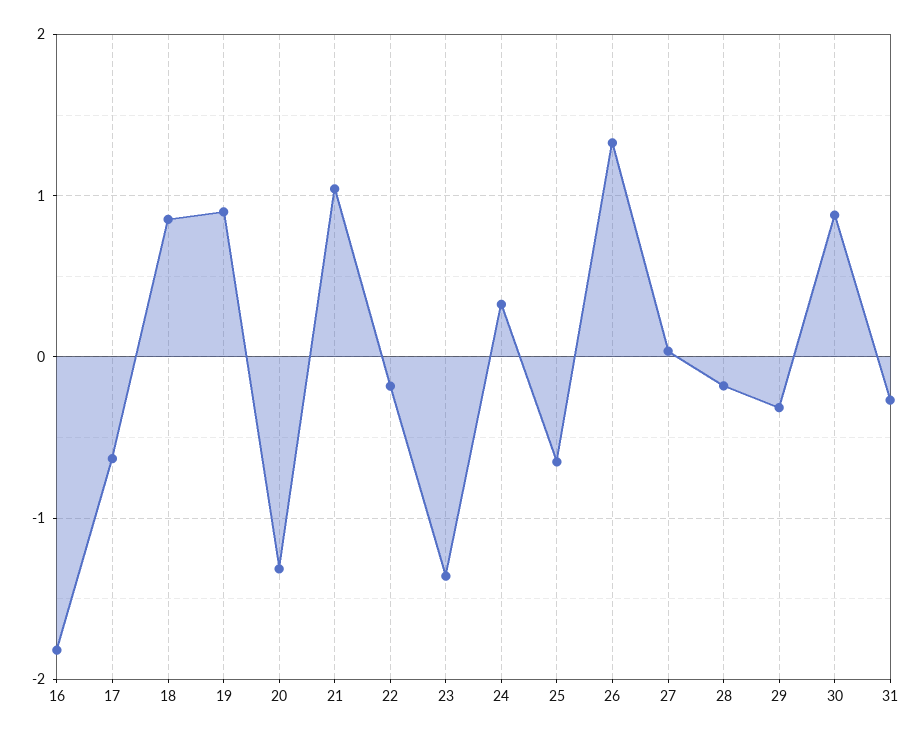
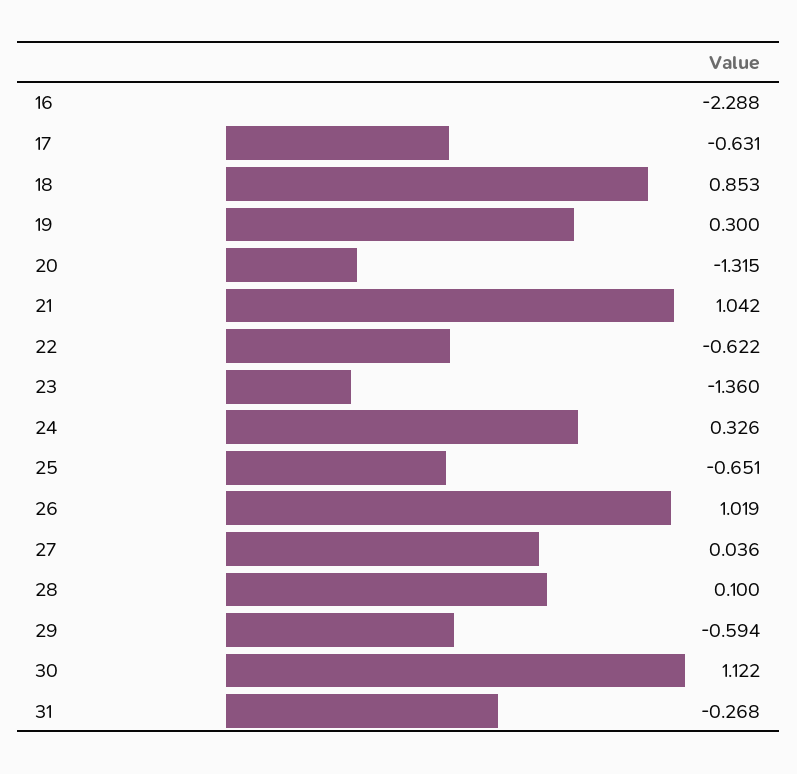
  {
-   "16": -1.8,
+   "16": -2.288,
    "17": -0.631,
    "18": 0.853,
-   "19": 0.9,
+   "19": 0.3,
    "20": -1.315,
    "21": 1.042,
-   "22": -0.2,
+   "22": -0.622,
    "23": -1.36,
    "24": 0.326,
    "25": -0.651,
-   "26": 1.3,
+   "26": 1.019,
    "27": 0.036,
-   "28": -0.2,
+   "28": 0.1,
-   "29": -0.3,
+   "29": -0.594,
-   "30": 0.9,
+   "30": 1.122,
    "31": -0.268
  }

